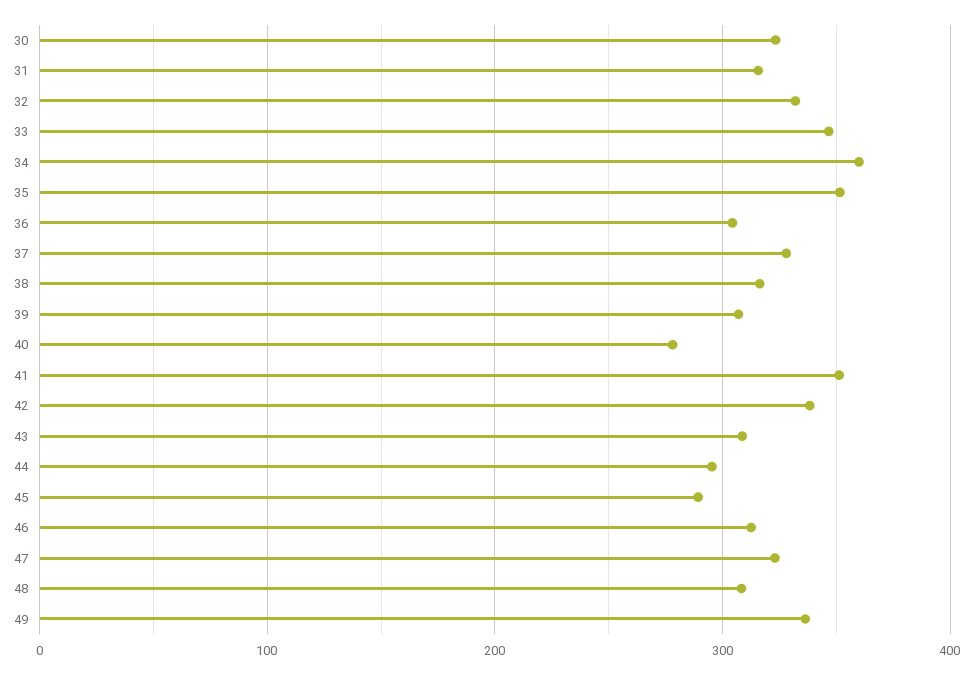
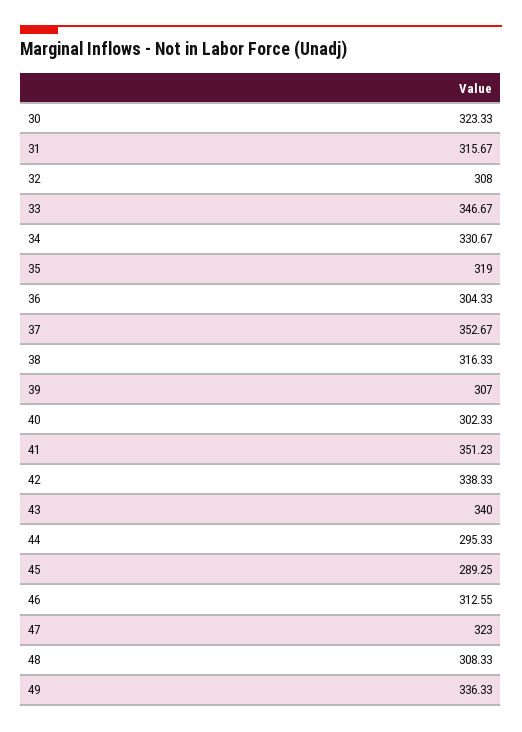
  {
    "30": 323.33,
    "31": 315.67,
-   "32": 330,
+   "32": 308,
    "33": 346.67,
-   "34": 360,
+   "34": 330.67,
-   "35": 350,
+   "35": 319,
    "36": 304.33,
-   "37": 330,
+   "37": 352.67,
    "38": 316.33,
    "39": 307,
-   "40": 280,
+   "40": 302.33,
    "41": 351.23,
    "42": 338.33,
-   "43": 310,
+   "43": 340,
    "44": 295.33,
    "45": 289.25,
    "46": 312.55,
    "47": 323,
    "48": 308.33,
    "49": 336.33
  }

